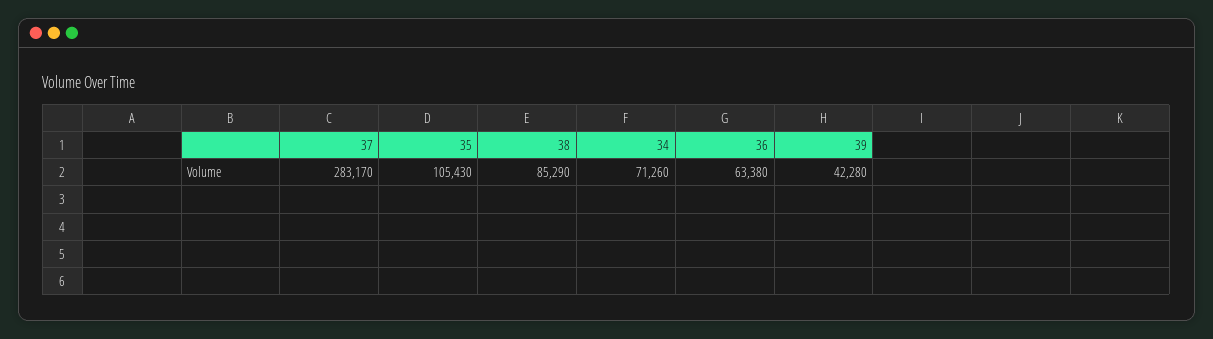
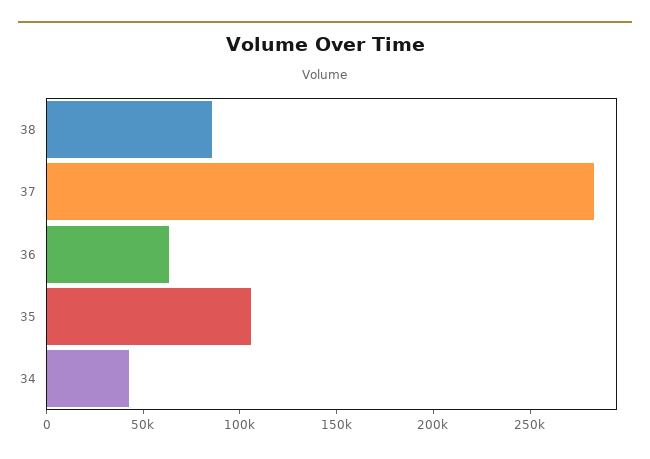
  {
    "37": 283170,
    "35": 105430,
    "38": 85290,
-   "34": 71260,
+   "34": 40000,
-   "36": 63380,
+   "36": 63380
-   "39": 42280
  }

